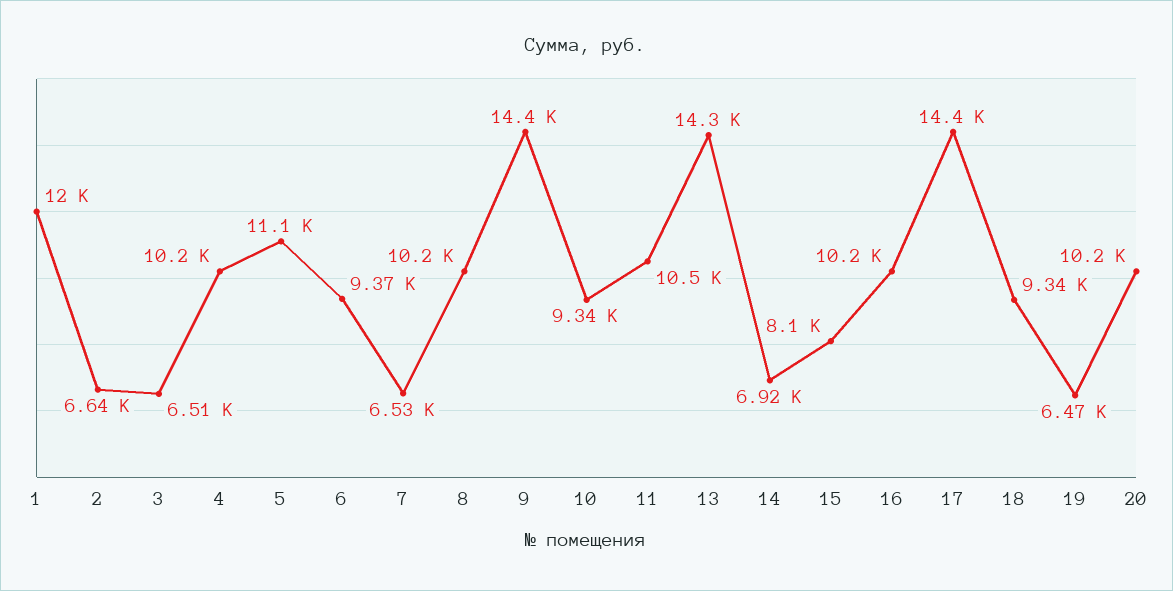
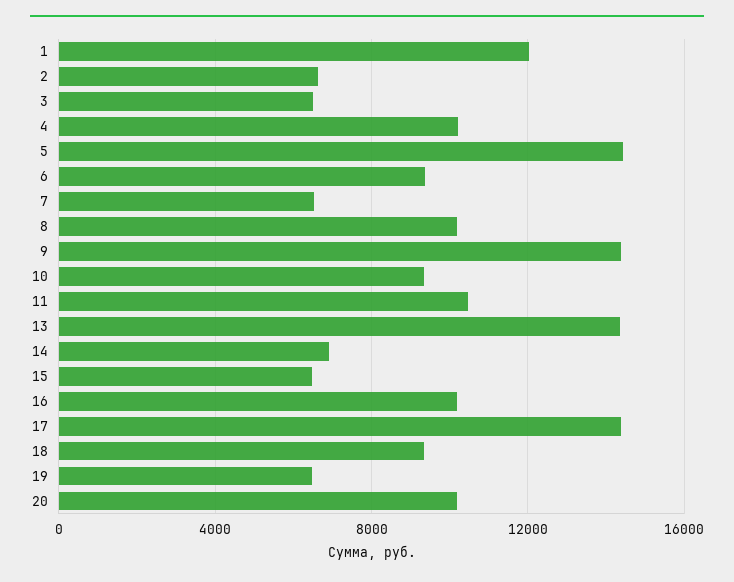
  {
    "1": 12000,
    "2": 6640,
    "3": 6510,
    "4": 10200,
-   "5": 11100,
+   "5": 14500,
    "6": 9370,
    "7": 6530,
    "8": 10200,
    "9": 14400,
    "10": 9340,
    "11": 10500,
    "13": 14300,
    "14": 6920,
-   "15": 8100,
+   "15": 6500,
    "16": 10200,
    "17": 14400,
    "18": 9340,
    "19": 6470,
    "20": 10200
  }

